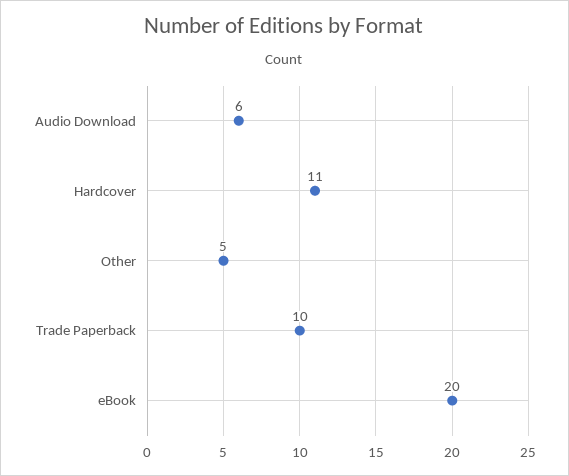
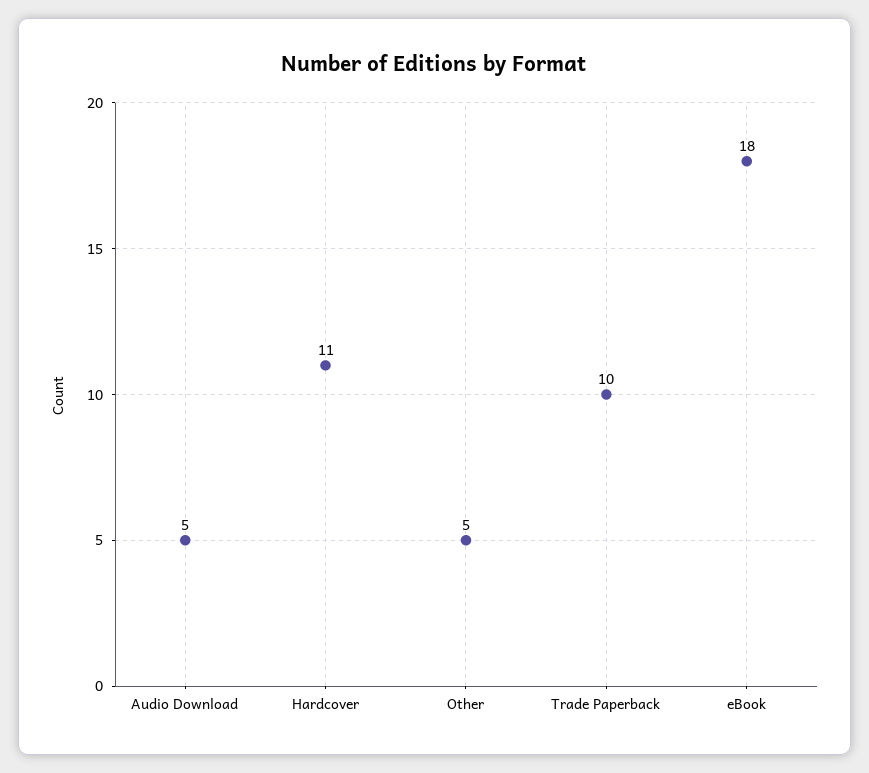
  {
-   "Audio Download": 6,
+   "Audio Download": 5,
    "Hardcover": 11,
    "Other": 5,
    "Trade Paperback": 10,
-   "eBook": 20
+   "eBook": 18
  }

